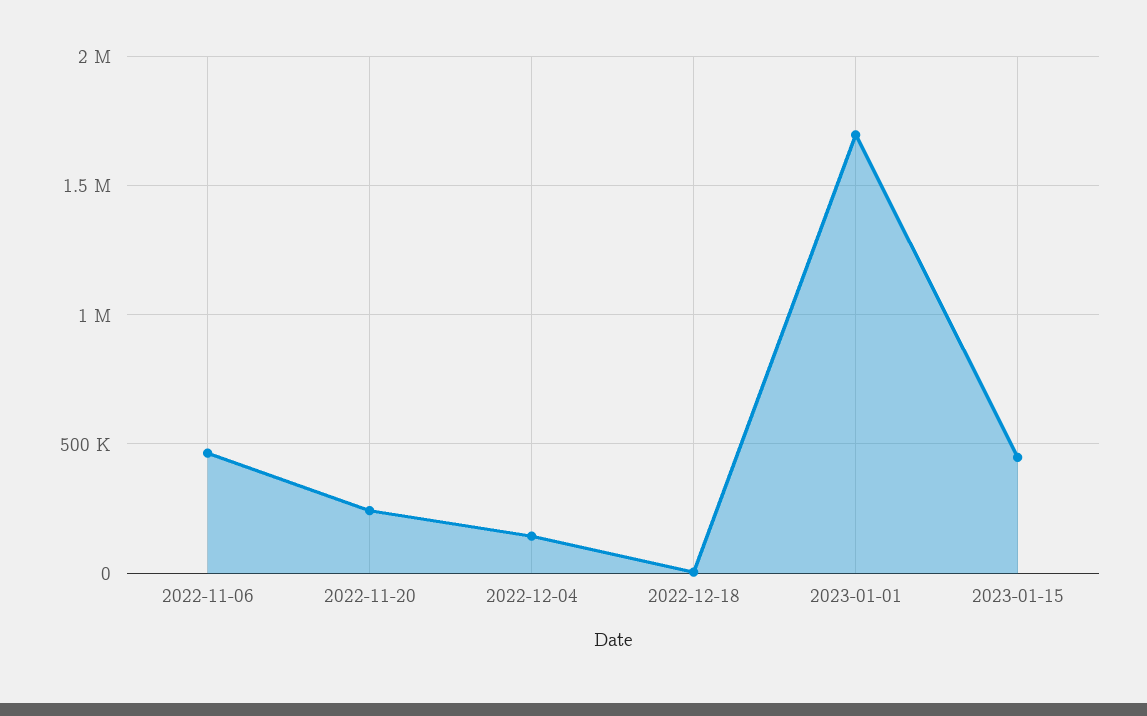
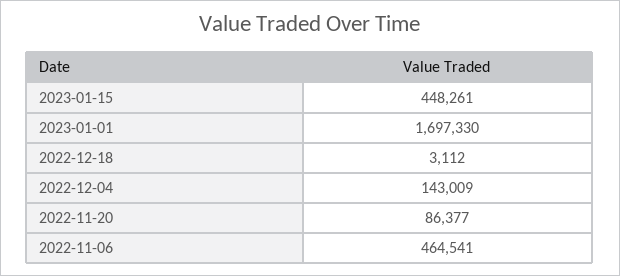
  {
    "2022-11-06": 464541,
-   "2022-11-20": 250000,
+   "2022-11-20": 86377,
    "2022-12-04": 143009,
    "2022-12-18": 3112,
    "2023-01-01": 1697330,
    "2023-01-15": 448261
  }

